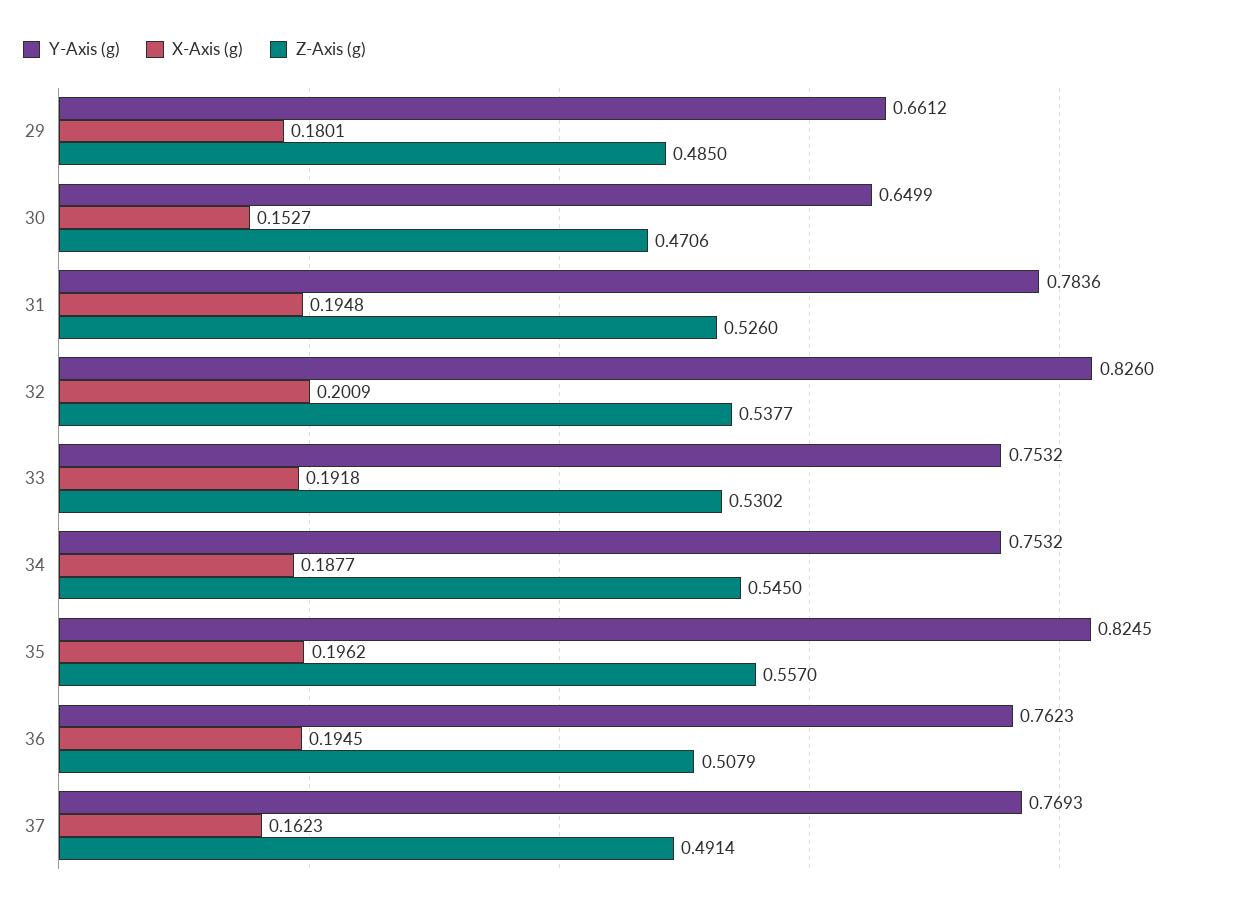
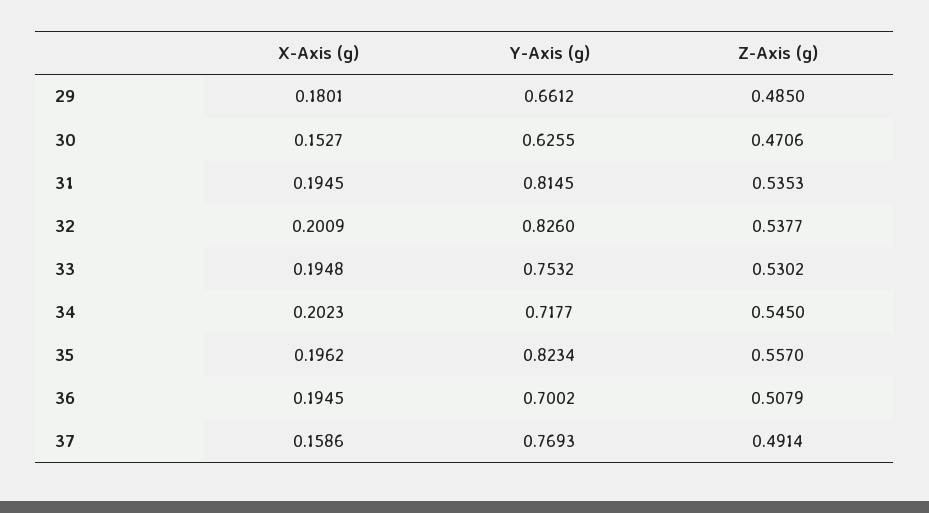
  {
    "Y-Axis (g)": {
      "29": 0.6612,
-     "30": 0.6499,
+     "30": 0.6255,
-     "31": 0.7836,
+     "31": 0.8145,
      "32": 0.826,
      "33": 0.7532,
-     "34": 0.7532,
+     "34": 0.7177,
-     "35": 0.8245,
+     "35": 0.8234,
-     "36": 0.7623,
+     "36": 0.7002,
      "37": 0.7693
    },
    "X-Axis (g)": {
      "29": 0.1801,
      "30": 0.1527,
-     "31": 0.1948,
+     "31": 0.1945,
      "32": 0.2009,
-     "33": 0.1918,
+     "33": 0.1948,
-     "34": 0.1877,
+     "34": 0.2023,
      "35": 0.1962,
      "36": 0.1945,
-     "37": 0.1623
+     "37": 0.1586
    },
    "Z-Axis (g)": {
      "29": 0.485,
      "30": 0.4706,
-     "31": 0.526,
+     "31": 0.5353,
      "32": 0.5377,
      "33": 0.5302,
      "34": 0.545,
      "35": 0.557,
      "36": 0.5079,
      "37": 0.4914
    }
  }

